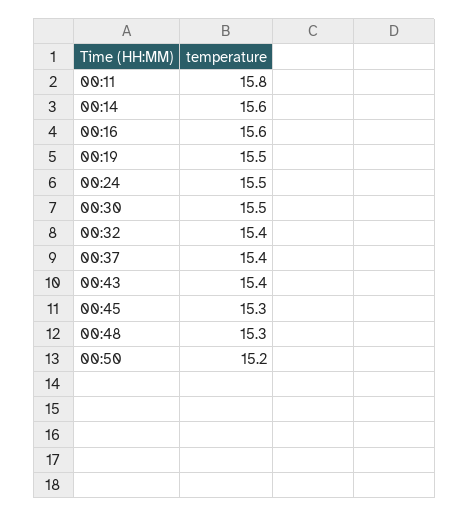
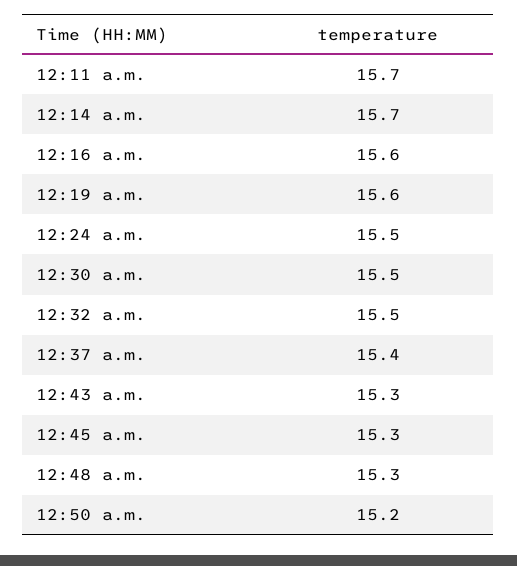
  {
-   "00:11": 15.8,
+   "00:11": 15.7,
-   "00:14": 15.6,
+   "00:14": 15.7,
    "00:16": 15.6,
-   "00:19": 15.5,
+   "00:19": 15.6,
    "00:24": 15.5,
    "00:30": 15.5,
-   "00:32": 15.4,
+   "00:32": 15.5,
    "00:37": 15.4,
-   "00:43": 15.4,
+   "00:43": 15.3,
    "00:45": 15.3,
    "00:48": 15.3,
    "00:50": 15.2
  }

